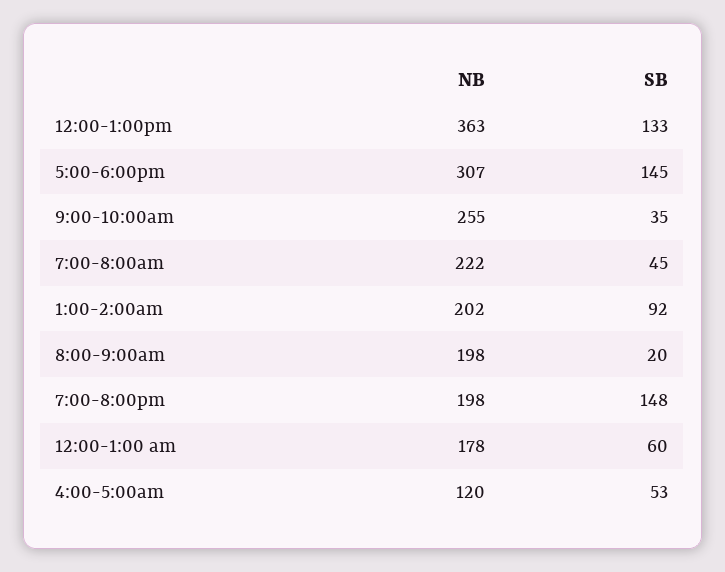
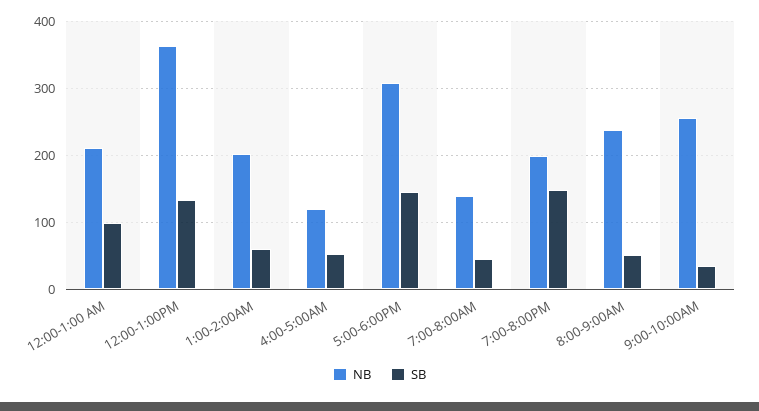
  {
    "NB": {
      "12:00-1:00pm": 363,
      "5:00-6:00pm": 307,
      "9:00-10:00am": 255,
-     "7:00-8:00am": 222,
+     "7:00-8:00am": 140,
      "1:00-2:00am": 202,
-     "8:00-9:00am": 198,
+     "8:00-9:00am": 240,
      "7:00-8:00pm": 198,
-     "12:00-1:00 am": 178,
+     "12:00-1:00 am": 210,
      "4:00-5:00am": 120
    },
    "SB": {
      "12:00-1:00pm": 133,
      "5:00-6:00pm": 145,
      "9:00-10:00am": 35,
      "7:00-8:00am": 45,
-     "1:00-2:00am": 92,
+     "1:00-2:00am": 60,
-     "8:00-9:00am": 20,
+     "8:00-9:00am": 50,
      "7:00-8:00pm": 148,
-     "12:00-1:00 am": 60,
+     "12:00-1:00 am": 100,
      "4:00-5:00am": 53
    }
  }

